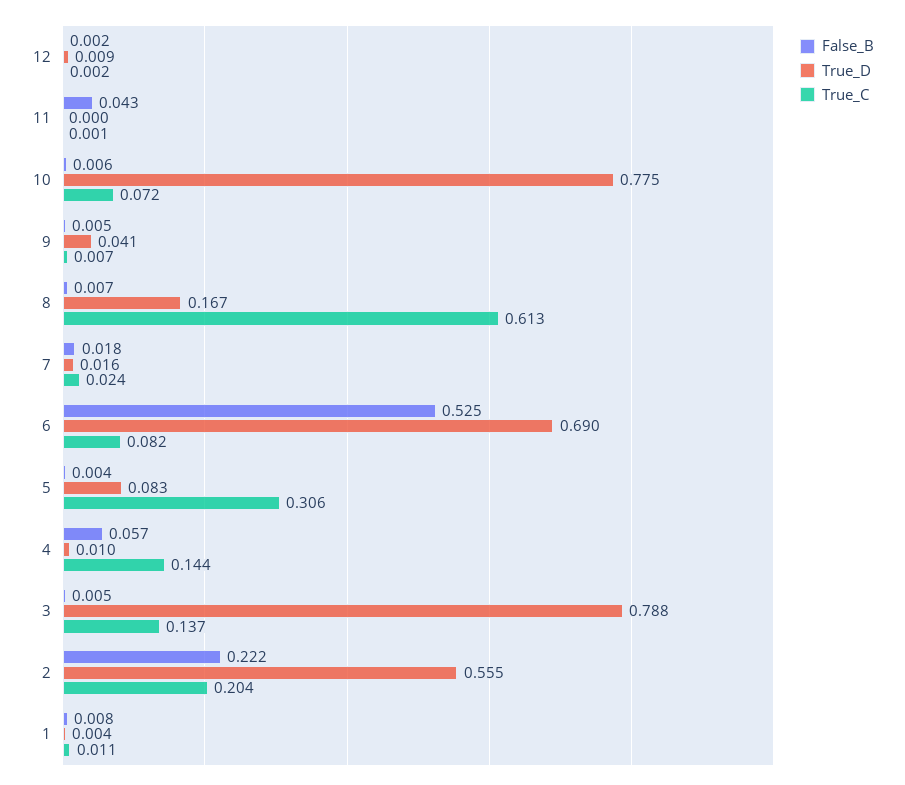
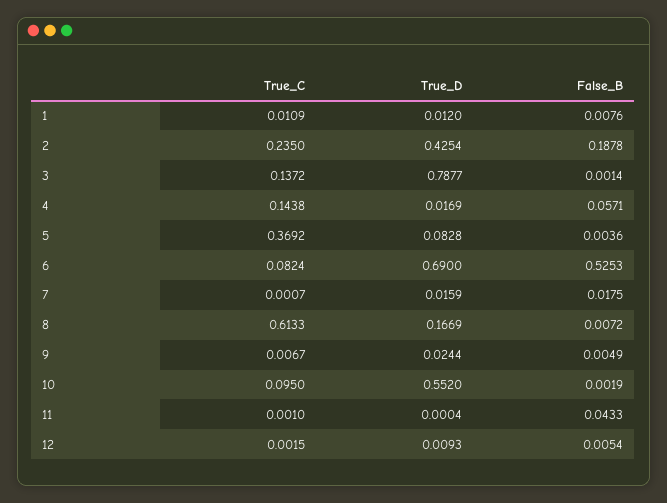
  {
    "False_B": {
-     "12": 0.002,
+     "12": 0.0054,
      "11": 0.0433,
-     "10": 0.006,
+     "10": 0.0019,
      "9": 0.0049,
      "8": 0.0072,
      "7": 0.0175,
      "6": 0.5253,
      "5": 0.0036,
      "4": 0.0571,
-     "3": 0.005,
+     "3": 0.0014,
-     "2": 0.222,
+     "2": 0.1878,
      "1": 0.0076
    },
    "True_D": {
      "12": 0.0093,
      "11": 0.0004,
-     "10": 0.775,
+     "10": 0.552,
-     "9": 0.041,
+     "9": 0.0244,
      "8": 0.1669,
      "7": 0.0159,
      "6": 0.69,
      "5": 0.0828,
-     "4": 0.01,
+     "4": 0.0169,
      "3": 0.7877,
-     "2": 0.555,
+     "2": 0.4254,
-     "1": 0.004
+     "1": 0.012
    },
    "True_C": {
      "12": 0.0015,
      "11": 0.001,
-     "10": 0.072,
+     "10": 0.095,
      "9": 0.0067,
      "8": 0.6133,
-     "7": 0.024,
+     "7": 0.0007,
      "6": 0.0824,
-     "5": 0.306,
+     "5": 0.3692,
      "4": 0.1438,
      "3": 0.1372,
-     "2": 0.204,
+     "2": 0.235,
      "1": 0.0109
    }
  }

